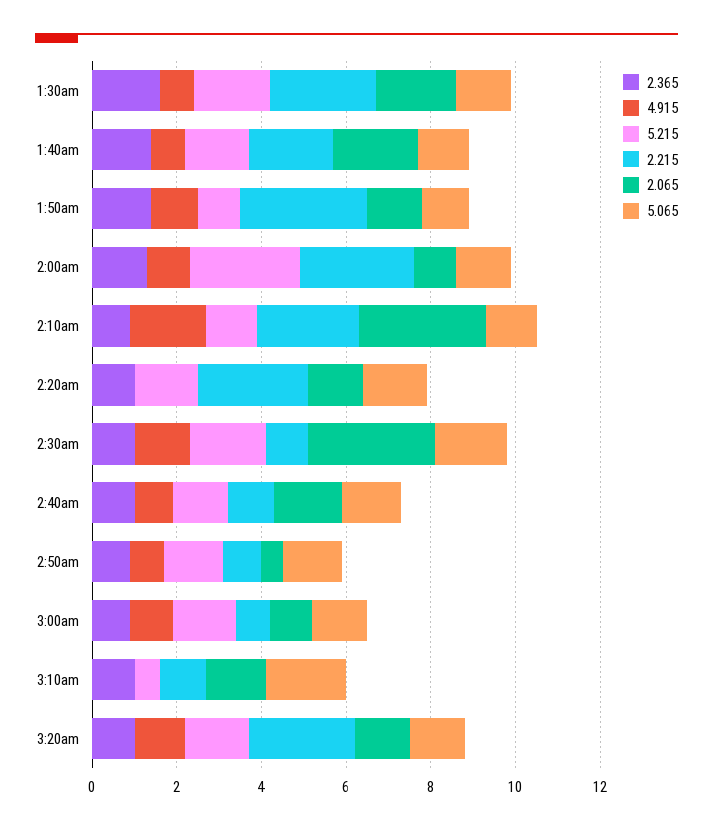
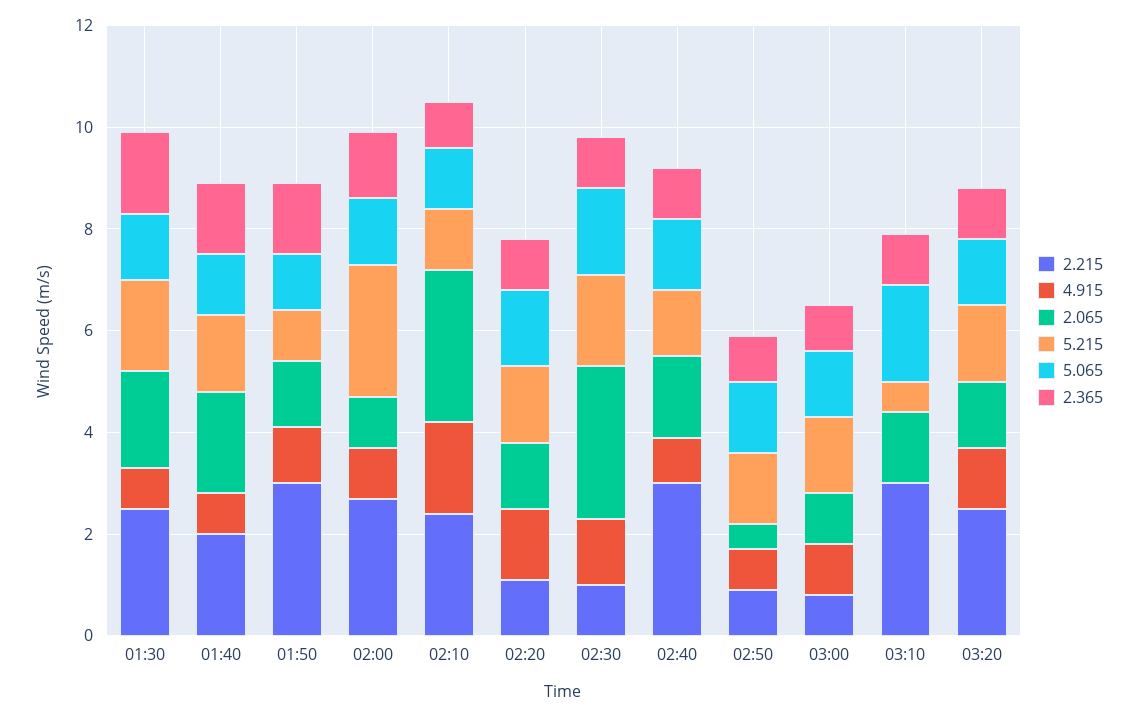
  {
    "2.365": {
      "1:30am": 1.5,
      "1:40am": 1.5,
      "1:50am": 1.5,
      "2:00am": 1.5,
      "2:10am": 1,
      "2:20am": 1,
      "2:30am": 1,
      "2:40am": 1,
      "2:50am": 1,
      "3:00am": 1,
      "3:10am": 1,
      "3:20am": 1
    },
    "4.915": {
      "1:30am": 1,
      "1:40am": 1,
      "1:50am": 1,
      "2:00am": 1,
      "2:10am": 2,
-     "2:20am": 0,
+     "2:20am": 1.5,
      "2:30am": 1.5,
      "2:40am": 1,
      "2:50am": 1,
      "3:00am": 1,
      "3:10am": 0,
      "3:20am": 1
    },
    "5.215": {
      "1:30am": 2,
      "1:40am": 1.5,
      "1:50am": 1,
      "2:00am": 2.5,
      "2:10am": 1,
      "2:20am": 1.5,
      "2:30am": 2,
      "2:40am": 1.5,
      "2:50am": 1.5,
      "3:00am": 1.5,
      "3:10am": 0.5,
      "3:20am": 1.5
    },
    "2.215": {
      "1:30am": 2.5,
      "1:40am": 2,
      "1:50am": 3,
      "2:00am": 2.5,
      "2:10am": 2.5,
-     "2:20am": 2.5,
+     "2:20am": 1,
      "2:30am": 1,
-     "2:40am": 1,
+     "2:40am": 3,
      "2:50am": 1,
      "3:00am": 1,
-     "3:10am": 1,
+     "3:10am": 3,
      "3:20am": 2.5
    },
    "2.065": {
      "1:30am": 2,
      "1:40am": 2,
      "1:50am": 1.5,
      "2:00am": 1,
      "2:10am": 3,
      "2:20am": 1.5,
      "2:30am": 3,
      "2:40am": 1.5,
      "2:50am": 0.5,
      "3:00am": 1,
      "3:10am": 1.5,
      "3:20am": 1.5
    },
    "5.065": {
      "1:30am": 1.5,
      "1:40am": 1,
      "1:50am": 1,
      "2:00am": 1.5,
      "2:10am": 1,
      "2:20am": 1.5,
      "2:30am": 1.5,
      "2:40am": 1.5,
      "2:50am": 1.5,
      "3:00am": 1.5,
      "3:10am": 2,
      "3:20am": 1.5
    }
  }

